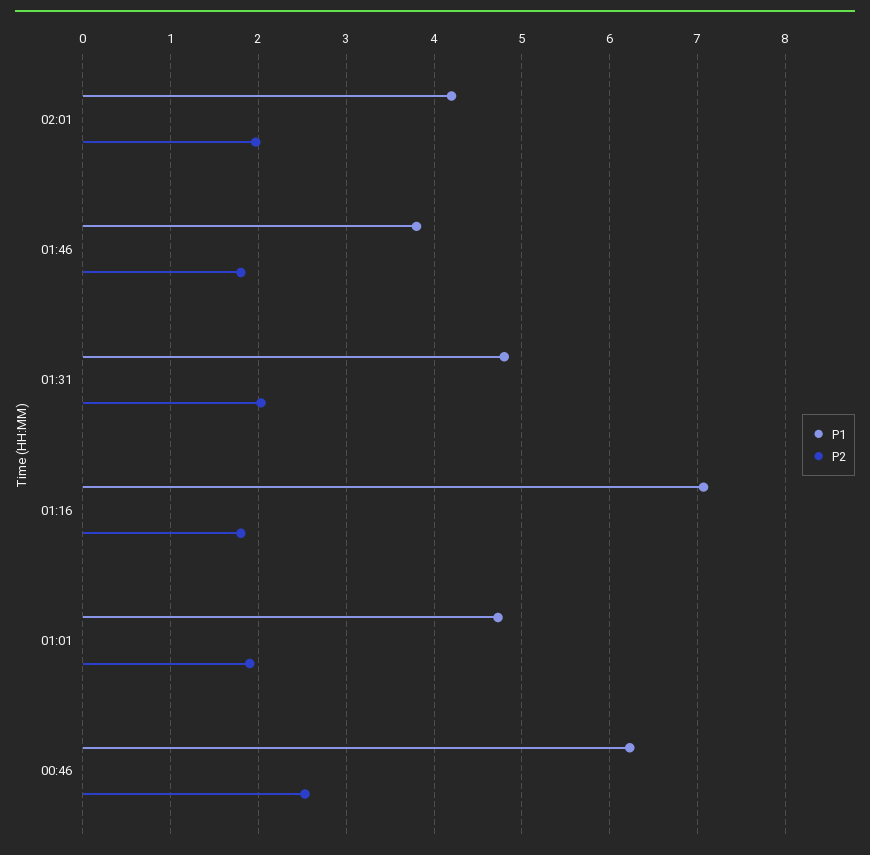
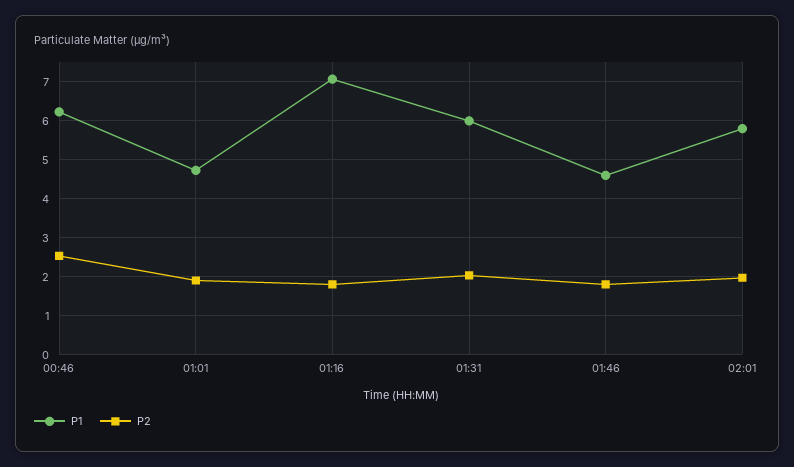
  {
    "P1": {
-     "02:01": 4.2,
+     "02:01": 5.8,
-     "01:46": 3.8,
+     "01:46": 4.6,
-     "01:31": 4.8,
+     "01:31": 6,
      "01:16": 7.1,
      "01:01": 4.7,
      "00:46": 6.2
    },
    "P2": {
      "02:01": 2,
      "01:46": 1.8,
      "01:31": 2,
      "01:16": 1.8,
      "01:01": 1.9,
      "00:46": 2.5
    }
  }

